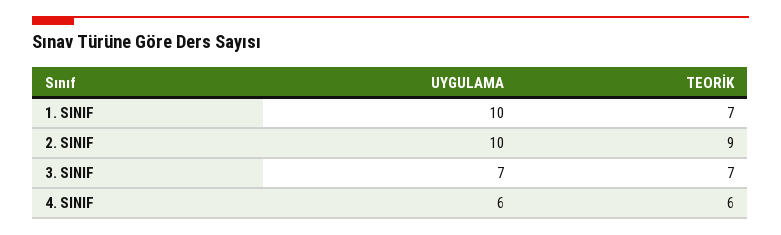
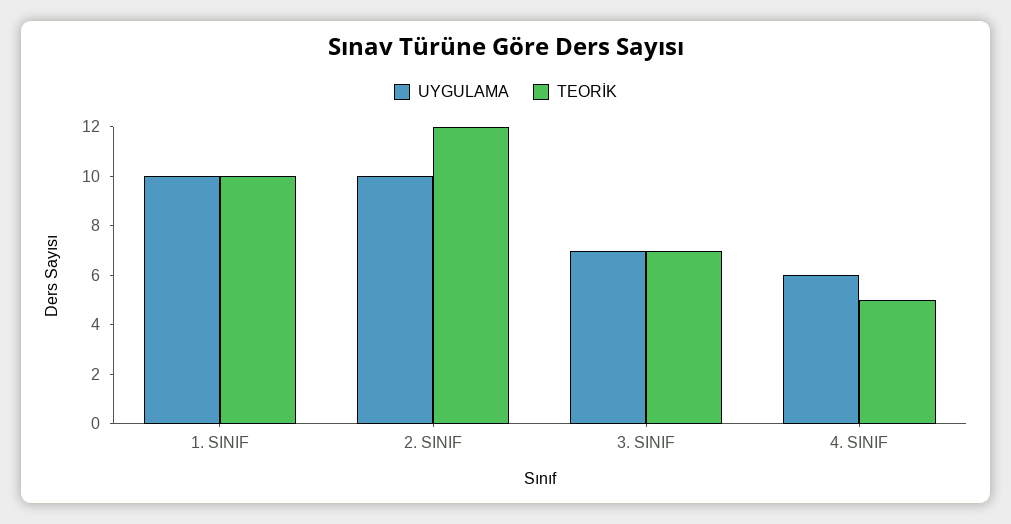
  {
    "UYGULAMA": {
      "1. SINIF": 10,
      "2. SINIF": 10,
      "3. SINIF": 7,
      "4. SINIF": 6
    },
    "TEORİK": {
-     "1. SINIF": 7,
+     "1. SINIF": 10,
-     "2. SINIF": 9,
+     "2. SINIF": 12,
      "3. SINIF": 7,
-     "4. SINIF": 6
+     "4. SINIF": 5
    }
  }

